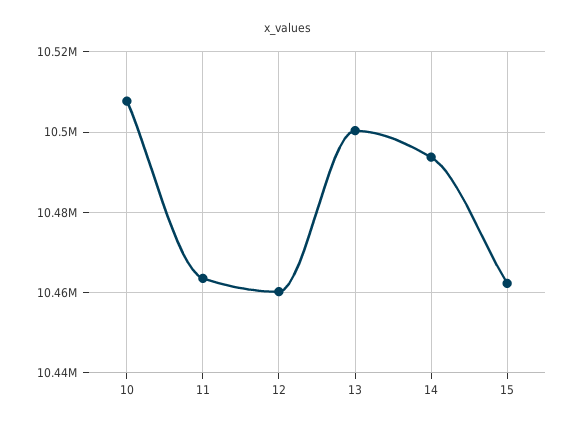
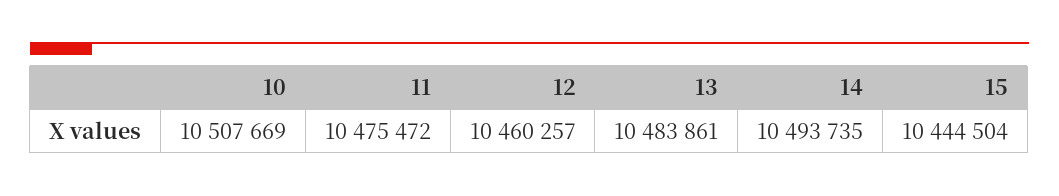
  {
    "10": 10507669,
-   "11": 10464000,
+   "11": 10475472,
    "12": 10460257,
-   "13": 10500000,
+   "13": 10483861,
    "14": 10493735,
-   "15": 10462000
+   "15": 10444504
  }

